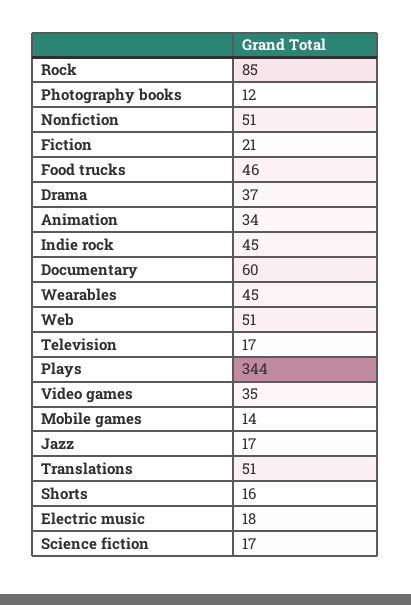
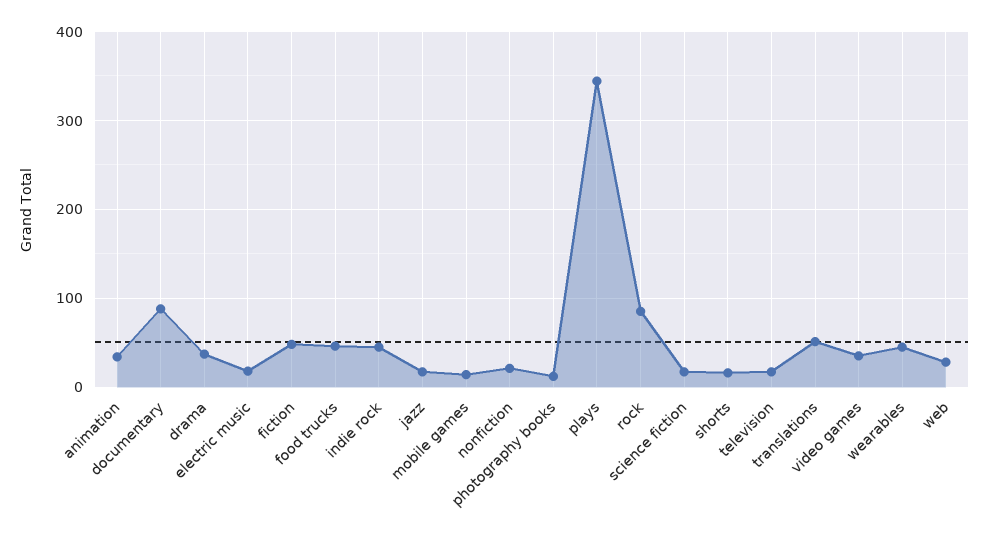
  {
    "Rock": 85,
    "Photography books": 12,
-   "Nonfiction": 51,
+   "Nonfiction": 20,
-   "Fiction": 21,
+   "Fiction": 50,
    "Food trucks": 46,
    "Drama": 37,
    "Animation": 34,
    "Indie rock": 45,
-   "Documentary": 60,
+   "Documentary": 90,
    "Wearables": 45,
-   "Web": 51,
+   "Web": 30,
    "Television": 17,
    "Plays": 344,
    "Video games": 35,
    "Mobile games": 14,
    "Jazz": 17,
    "Translations": 51,
    "Shorts": 16,
    "Electric music": 18,
    "Science fiction": 17
  }

